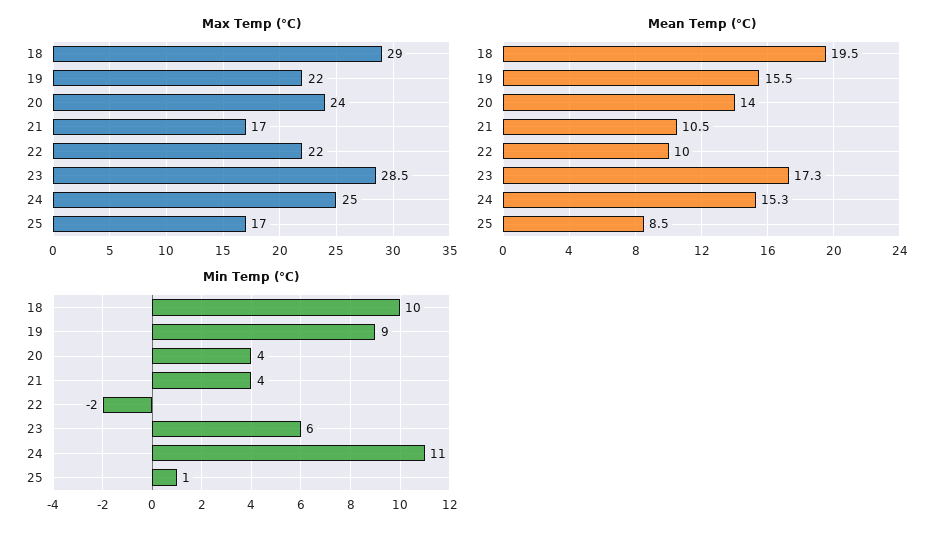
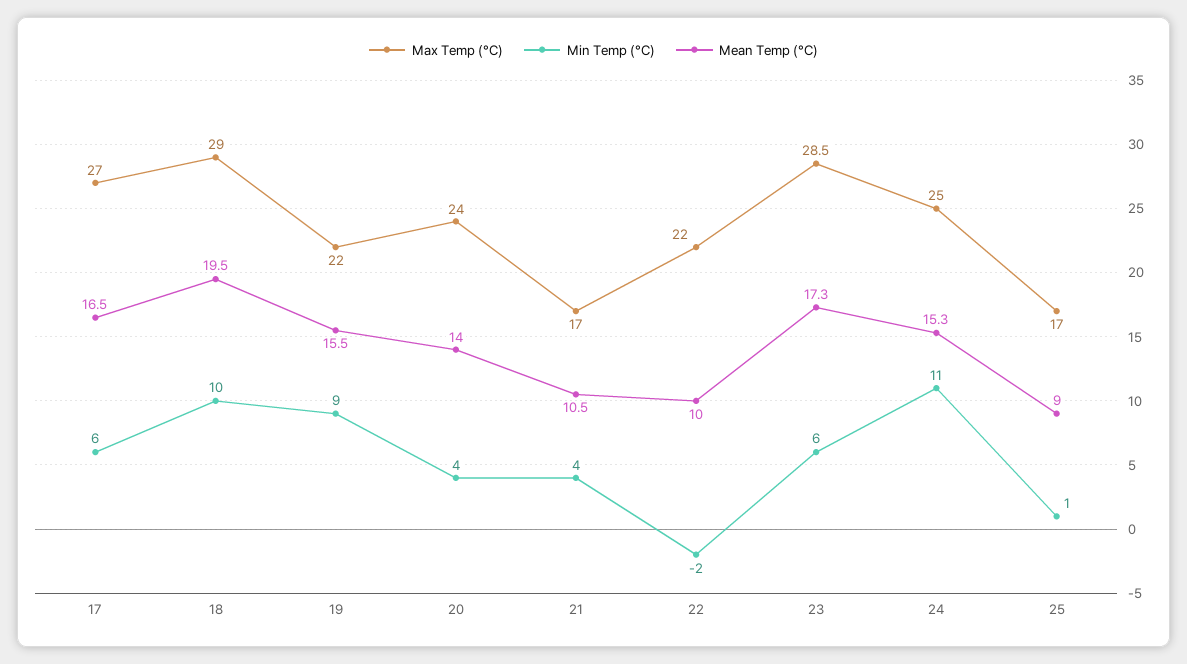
  {
    "Max Temp (°C)": {
      "18": 29,
      "19": 22,
      "20": 24,
      "21": 17,
      "22": 22,
      "23": 28.5,
      "24": 25,
-     "25": 17
+     "25": 17,
+     "17": 27
    },
    "Mean Temp (°C)": {
      "18": 19.5,
      "19": 15.5,
      "20": 14,
      "21": 10.5,
      "22": 10,
      "23": 17.3,
      "24": 15.3,
-     "25": 8.5
+     "25": 9,
+     "17": 16.5
    },
    "Min Temp (°C)": {
      "18": 10,
      "19": 9,
      "20": 4,
      "21": 4,
      "22": -2,
      "23": 6,
      "24": 11,
-     "25": 1
+     "25": 1,
+     "17": 6
    }
  }

